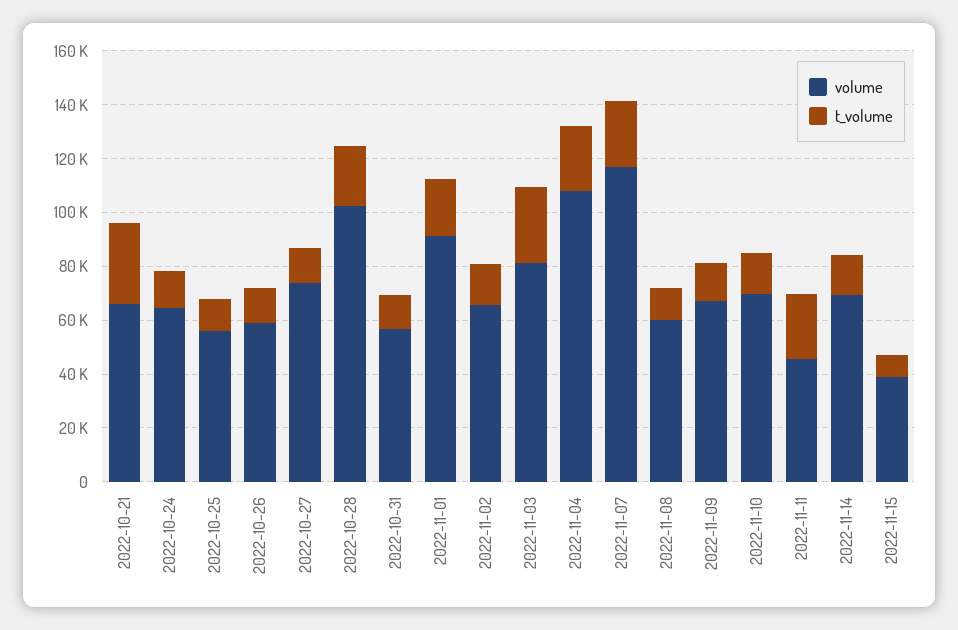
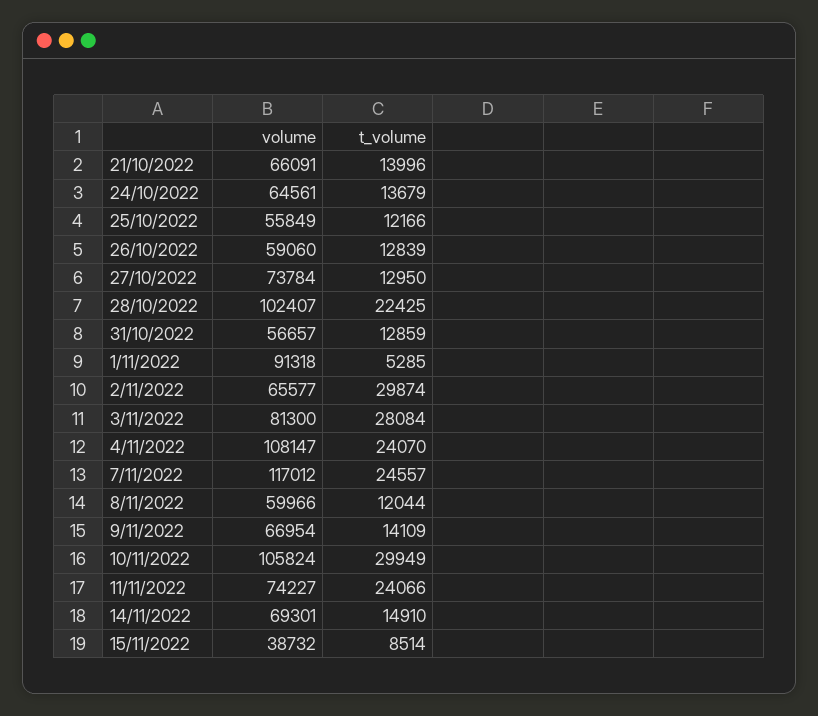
  {
    "volume": {
      "2022-10-21": 66091,
      "2022-10-24": 64561,
      "2022-10-25": 55849,
      "2022-10-26": 59060,
      "2022-10-27": 73784,
      "2022-10-28": 102407,
      "2022-10-31": 56657,
      "2022-11-01": 91318,
      "2022-11-02": 65577,
      "2022-11-03": 81300,
      "2022-11-04": 108147,
      "2022-11-07": 117012,
      "2022-11-08": 59966,
      "2022-11-09": 66954,
-     "2022-11-10": 70000,
+     "2022-11-10": 105824,
-     "2022-11-11": 45000,
+     "2022-11-11": 74227,
      "2022-11-14": 69301,
      "2022-11-15": 38732
    },
    "t_volume": {
-     "2022-10-21": 30000,
+     "2022-10-21": 13996,
      "2022-10-24": 13679,
      "2022-10-25": 12166,
      "2022-10-26": 12839,
      "2022-10-27": 12950,
      "2022-10-28": 22425,
      "2022-10-31": 12859,
-     "2022-11-01": 20000,
+     "2022-11-01": 5285,
-     "2022-11-02": 15000,
+     "2022-11-02": 29874,
      "2022-11-03": 28084,
      "2022-11-04": 24070,
      "2022-11-07": 24557,
      "2022-11-08": 12044,
      "2022-11-09": 14109,
-     "2022-11-10": 15000,
+     "2022-11-10": 29949,
      "2022-11-11": 24066,
      "2022-11-14": 14910,
      "2022-11-15": 8514
    }
  }

